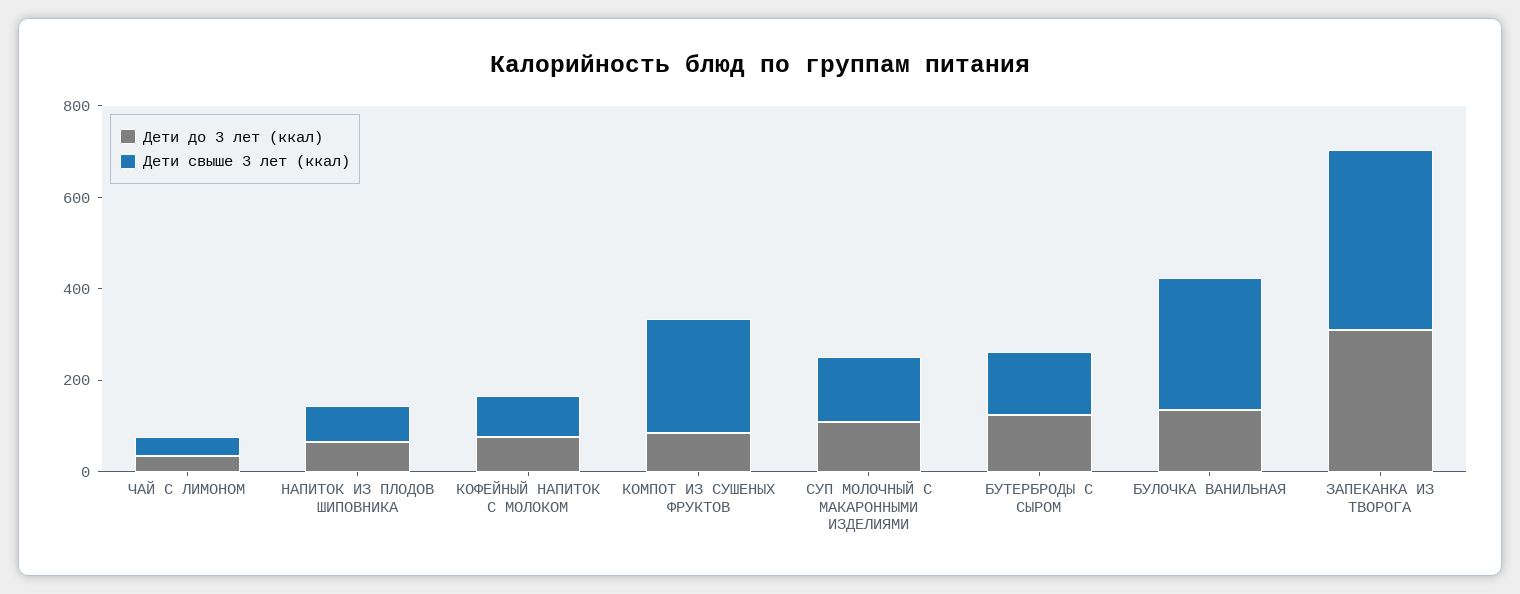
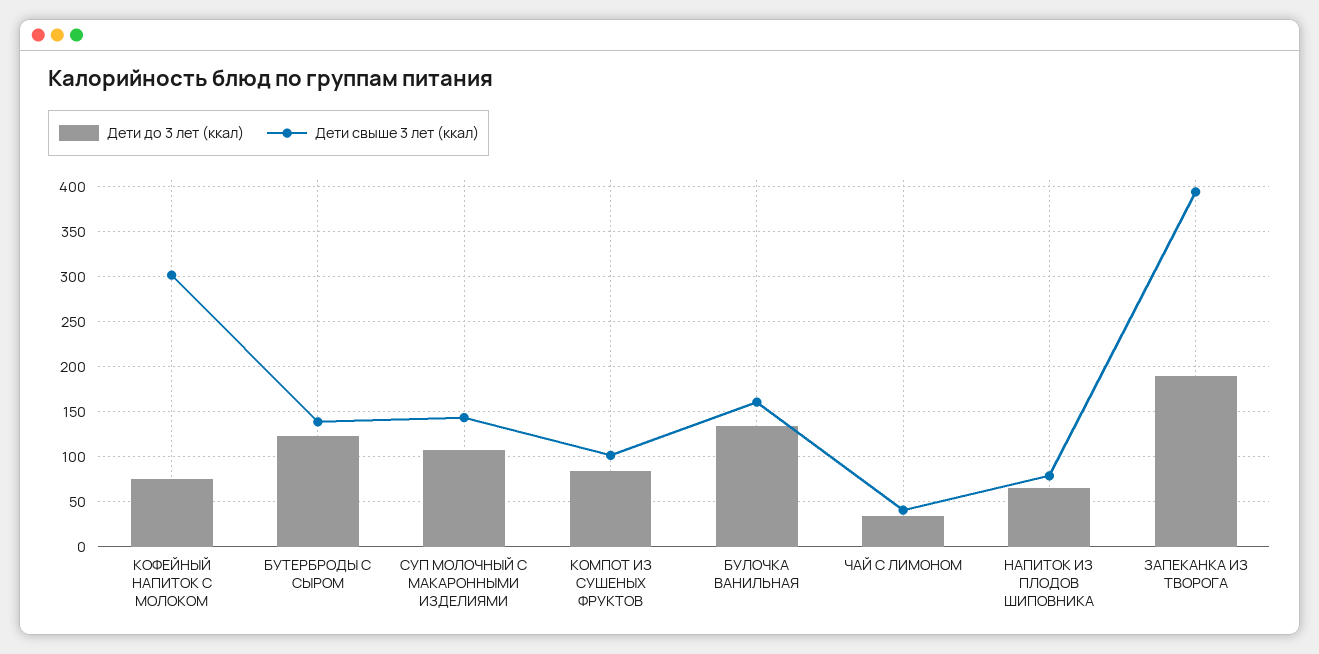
  {
    "Дети до 3 лет (ккал)": {
      "ЧАЙ С ЛИМОНОМ": 30,
      "НАПИТОК ИЗ ПЛОДОВ ШИПОВНИКА": 70,
      "КОФЕЙНЫЙ НАПИТОК С МОЛОКОМ": 80,
      "КОМПОТ ИЗ СУШЕНЫХ ФРУКТОВ": 80,
      "СУП МОЛОЧНЫЙ С МАКАРОННЫМИ ИЗДЕЛИЯМИ": 110,
      "БУТЕРБРОДЫ С СЫРОМ": 120,
      "БУЛОЧКА ВАНИЛЬНАЯ": 130,
-     "ЗАПЕКАНКА ИЗ ТВОРОГА": 300
+     "ЗАПЕКАНКА ИЗ ТВОРОГА": 190
    },
    "Дети свыше 3 лет (ккал)": {
      "ЧАЙ С ЛИМОНОМ": 40,
      "НАПИТОК ИЗ ПЛОДОВ ШИПОВНИКА": 80,
-     "КОФЕЙНЫЙ НАПИТОК С МОЛОКОМ": 100,
+     "КОФЕЙНЫЙ НАПИТОК С МОЛОКОМ": 300,
-     "КОМПОТ ИЗ СУШЕНЫХ ФРУКТОВ": 250,
+     "КОМПОТ ИЗ СУШЕНЫХ ФРУКТОВ": 100,
      "СУП МОЛОЧНЫЙ С МАКАРОННЫМИ ИЗДЕЛИЯМИ": 140,
      "БУТЕРБРОДЫ С СЫРОМ": 140,
-     "БУЛОЧКА ВАНИЛЬНАЯ": 300,
+     "БУЛОЧКА ВАНИЛЬНАЯ": 160,
      "ЗАПЕКАНКА ИЗ ТВОРОГА": 390
    }
  }

